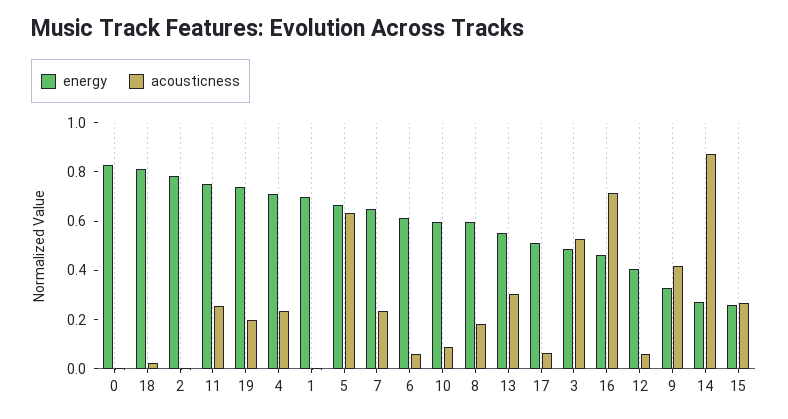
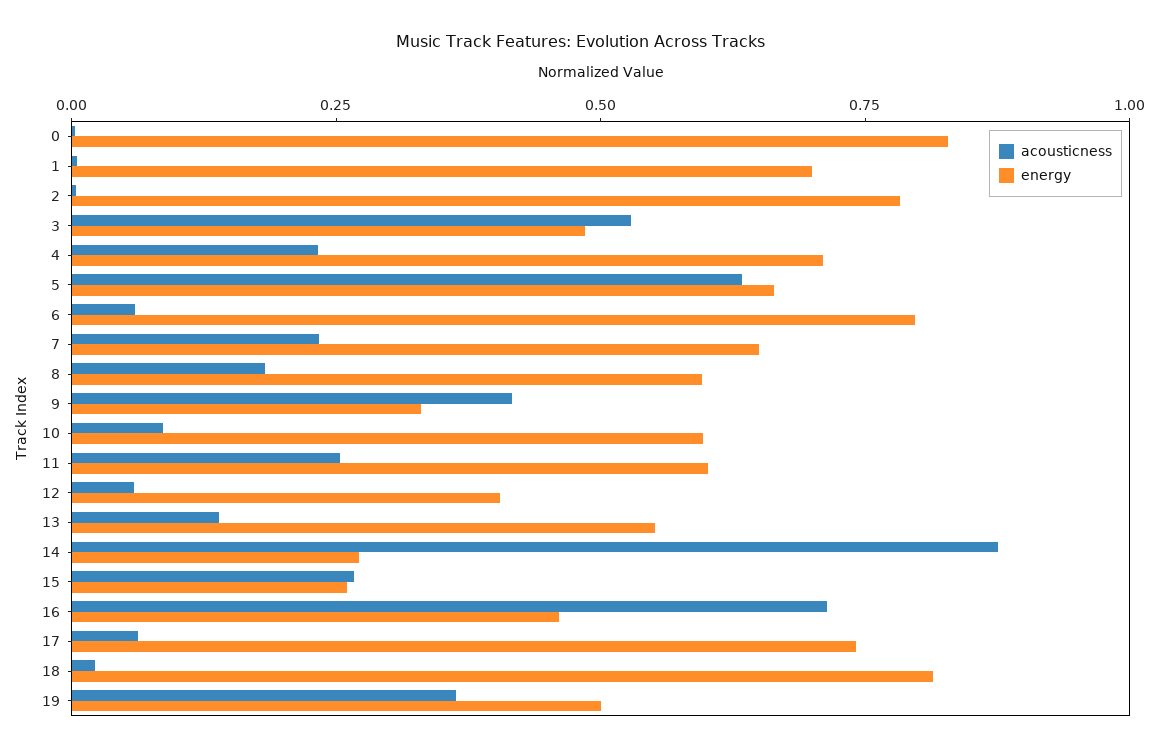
  {
    "energy": {
      "0": 0.85,
      "18": 0.8,
      "2": 0.8,
-     "11": 0.75,
+     "11": 0.6,
-     "19": 0.75,
+     "19": 0.5,
      "4": 0.7,
      "1": 0.7,
      "5": 0.65,
      "7": 0.65,
-     "6": 0.6,
+     "6": 0.8,
      "10": 0.6,
      "8": 0.6,
      "13": 0.55,
-     "17": 0.5,
+     "17": 0.75,
      "3": 0.5,
      "16": 0.45,
      "12": 0.4,
      "9": 0.35,
      "14": 0.25,
      "15": 0.25
    },
    "acousticness": {
      "0": 0,
      "18": 0,
      "2": 0,
      "11": 0.25,
-     "19": 0.2,
+     "19": 0.35,
      "4": 0.25,
      "1": 0,
      "5": 0.65,
      "7": 0.25,
      "6": 0.05,
      "10": 0.1,
      "8": 0.2,
-     "13": 0.3,
+     "13": 0.15,
      "17": 0.05,
      "3": 0.55,
      "16": 0.7,
      "12": 0.05,
      "9": 0.4,
      "14": 0.9,
      "15": 0.25
    }
  }

